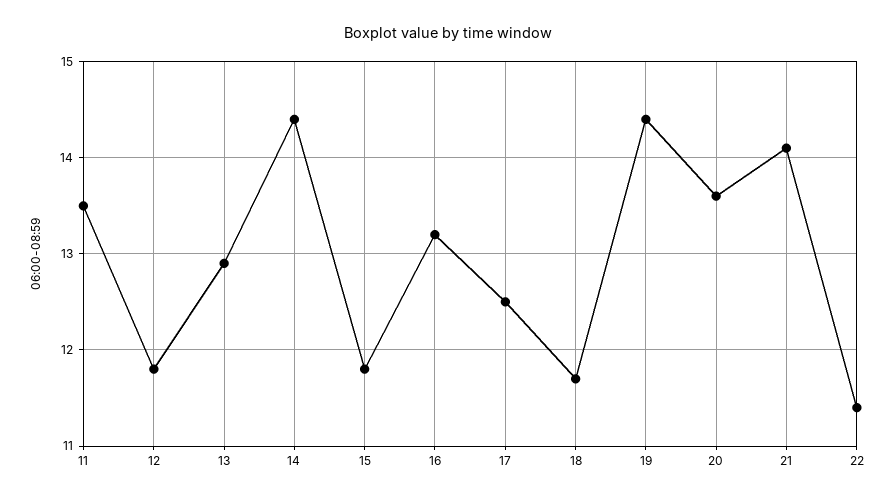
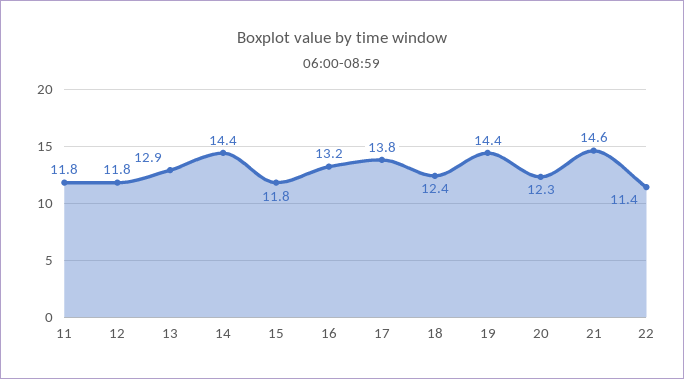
  {
-   "11": 13.5,
+   "11": 11.8,
    "12": 11.8,
    "13": 12.9,
    "14": 14.4,
    "15": 11.8,
    "16": 13.2,
-   "17": 12.5,
+   "17": 13.8,
-   "18": 11.7,
+   "18": 12.4,
    "19": 14.4,
-   "20": 13.6,
+   "20": 12.3,
-   "21": 14.1,
+   "21": 14.6,
    "22": 11.4
  }

